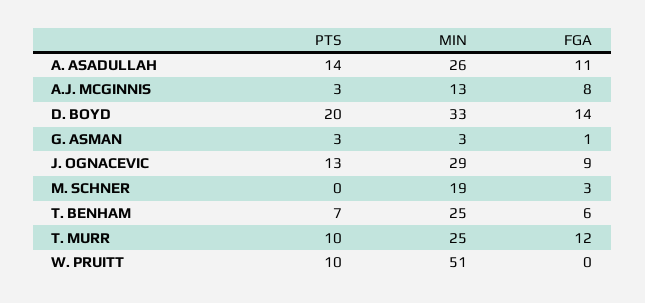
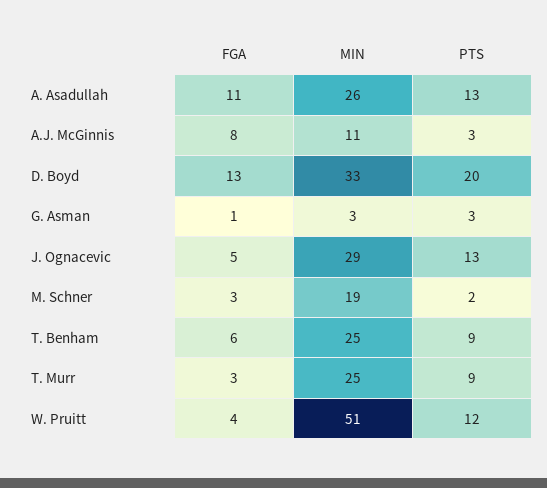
  {
    "PTS": {
-     "A. ASADULLAH": 14,
+     "A. ASADULLAH": 13,
      "A.J. MCGINNIS": 3,
      "D. BOYD": 20,
      "G. ASMAN": 3,
      "J. OGNACEVIC": 13,
-     "M. SCHNER": 0,
+     "M. SCHNER": 2,
-     "T. BENHAM": 7,
+     "T. BENHAM": 9,
-     "T. MURR": 10,
+     "T. MURR": 9,
-     "W. PRUITT": 10
+     "W. PRUITT": 12
    },
    "MIN": {
      "A. ASADULLAH": 26,
-     "A.J. MCGINNIS": 13,
+     "A.J. MCGINNIS": 11,
      "D. BOYD": 33,
      "G. ASMAN": 3,
      "J. OGNACEVIC": 29,
      "M. SCHNER": 19,
      "T. BENHAM": 25,
      "T. MURR": 25,
      "W. PRUITT": 51
    },
    "FGA": {
      "A. ASADULLAH": 11,
      "A.J. MCGINNIS": 8,
-     "D. BOYD": 14,
+     "D. BOYD": 13,
      "G. ASMAN": 1,
-     "J. OGNACEVIC": 9,
+     "J. OGNACEVIC": 5,
      "M. SCHNER": 3,
      "T. BENHAM": 6,
-     "T. MURR": 12,
+     "T. MURR": 3,
-     "W. PRUITT": 0
+     "W. PRUITT": 4
    }
  }

